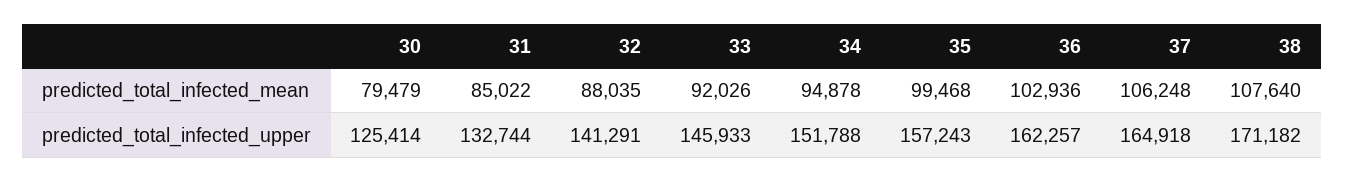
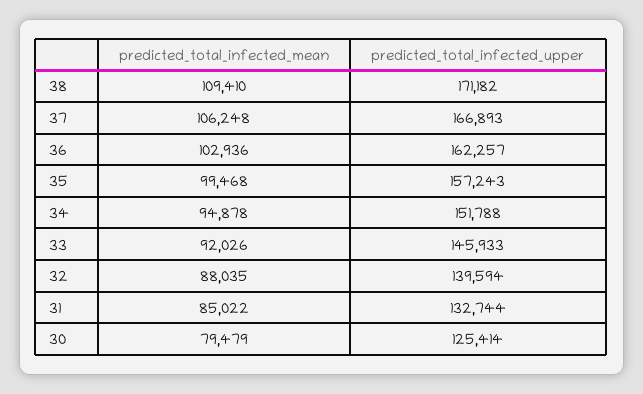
  {
    "30": {
      "predicted_total_infected_mean": 79479,
      "predicted_total_infected_upper": 125414
    },
    "31": {
      "predicted_total_infected_mean": 85022,
      "predicted_total_infected_upper": 132744
    },
    "32": {
      "predicted_total_infected_mean": 88035,
-     "predicted_total_infected_upper": 141291
+     "predicted_total_infected_upper": 139594
    },
    "33": {
      "predicted_total_infected_mean": 92026,
      "predicted_total_infected_upper": 145933
    },
    "34": {
      "predicted_total_infected_mean": 94878,
      "predicted_total_infected_upper": 151788
    },
    "35": {
      "predicted_total_infected_mean": 99468,
      "predicted_total_infected_upper": 157243
    },
    "36": {
      "predicted_total_infected_mean": 102936,
      "predicted_total_infected_upper": 162257
    },
    "37": {
      "predicted_total_infected_mean": 106248,
-     "predicted_total_infected_upper": 164918
+     "predicted_total_infected_upper": 166893
    },
    "38": {
-     "predicted_total_infected_mean": 107640,
+     "predicted_total_infected_mean": 109410,
      "predicted_total_infected_upper": 171182
    }
  }

